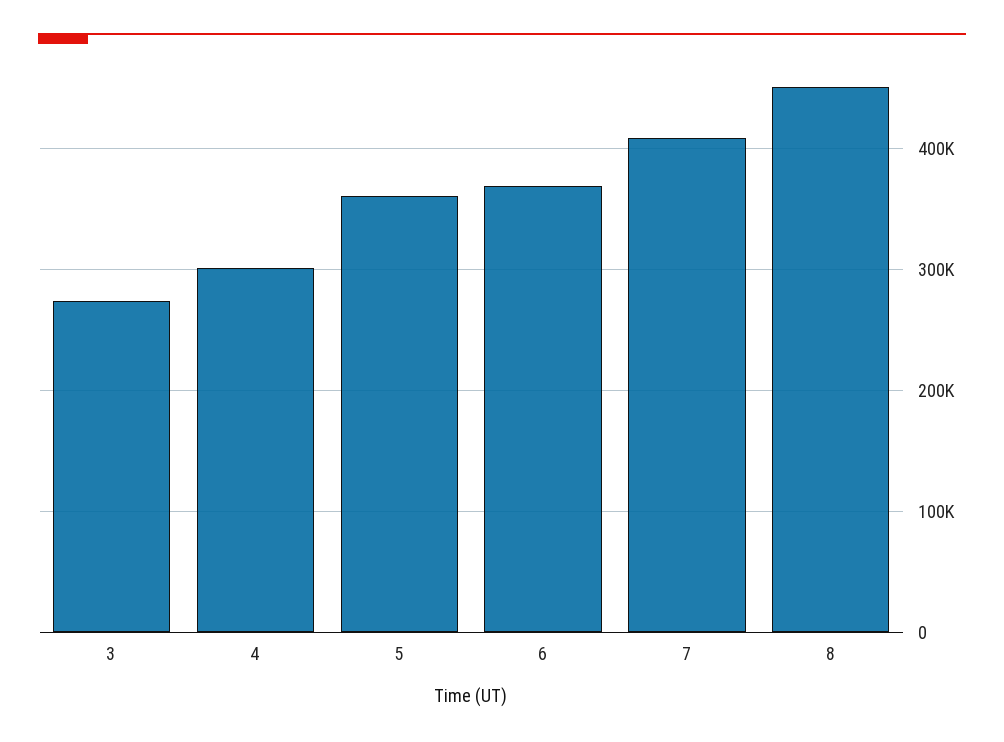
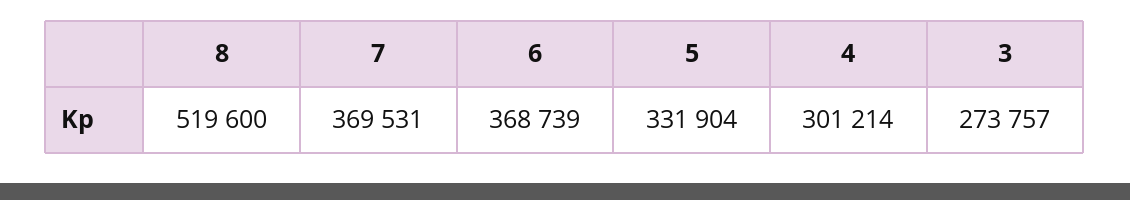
  {
    "3": 273757,
    "4": 301214,
-   "5": 360000,
+   "5": 331904,
    "6": 368739,
-   "7": 410000,
+   "7": 369531,
-   "8": 450000
+   "8": 519600
  }

